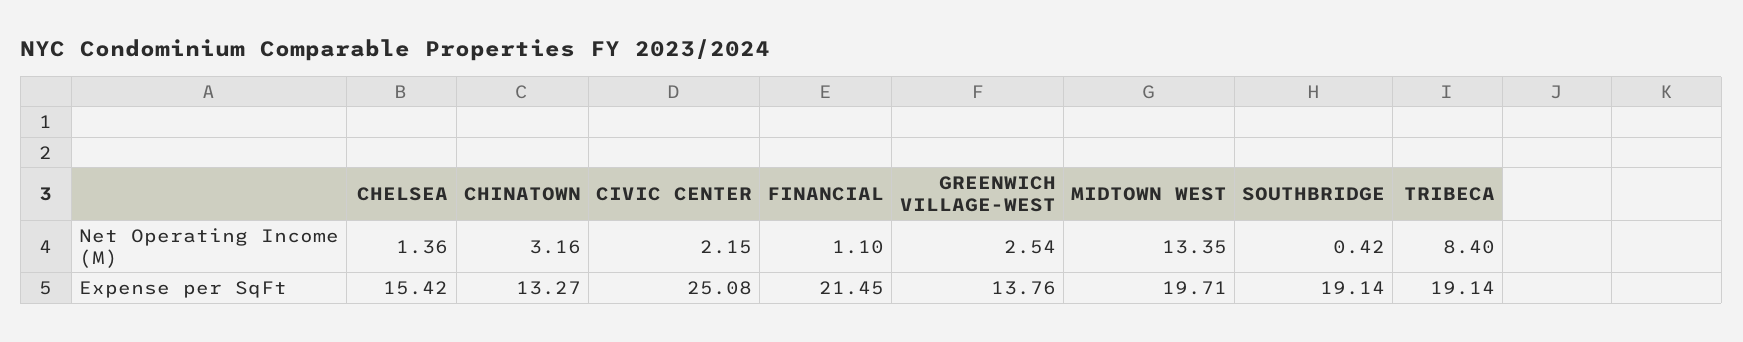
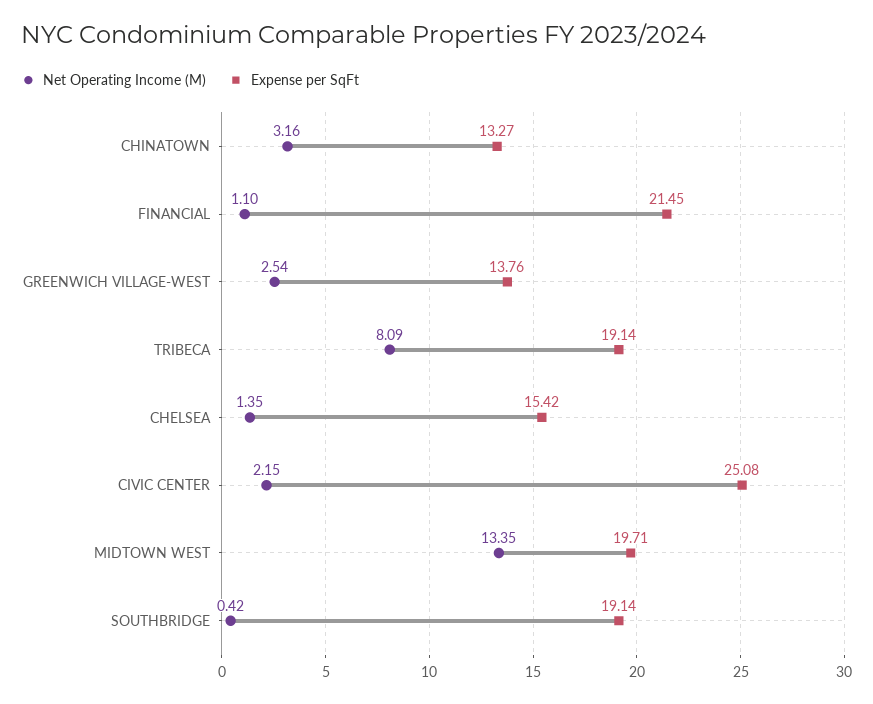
  {
    "Net Operating Income (M)": {
-     "CHELSEA": 1.36,
+     "CHELSEA": 1.35,
      "CHINATOWN": 3.16,
      "CIVIC CENTER": 2.15,
      "FINANCIAL": 1.1,
      "GREENWICH VILLAGE-WEST": 2.54,
      "MIDTOWN WEST": 13.35,
      "SOUTHBRIDGE": 0.42,
-     "TRIBECA": 8.4
+     "TRIBECA": 8.09
    },
    "Expense per SqFt": {
      "CHELSEA": 15.42,
      "CHINATOWN": 13.27,
      "CIVIC CENTER": 25.08,
      "FINANCIAL": 21.45,
      "GREENWICH VILLAGE-WEST": 13.76,
      "MIDTOWN WEST": 19.71,
      "SOUTHBRIDGE": 19.14,
      "TRIBECA": 19.14
    }
  }

